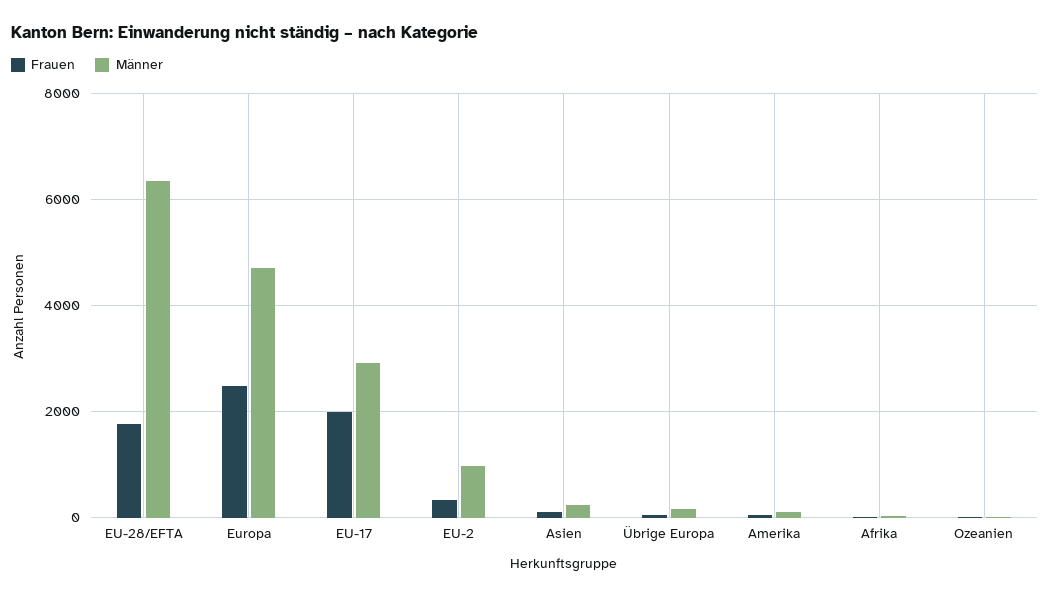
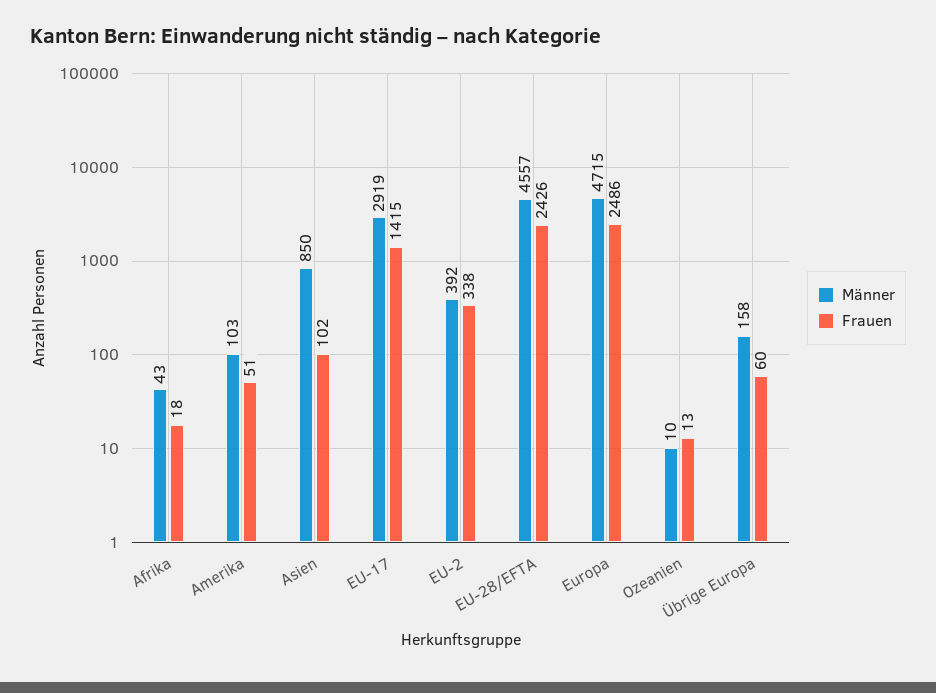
  {
    "Frauen": {
-     "EU-28/EFTA": 1800,
+     "EU-28/EFTA": 2426,
      "Europa": 2486,
-     "EU-17": 2000,
+     "EU-17": 1415,
      "EU-2": 338,
      "Asien": 102,
      "Übrige Europa": 60,
      "Amerika": 51,
      "Afrika": 18,
      "Ozeanien": 13
    },
    "Männer": {
-     "EU-28/EFTA": 6400,
+     "EU-28/EFTA": 4557,
      "Europa": 4715,
      "EU-17": 2919,
-     "EU-2": 1000,
+     "EU-2": 392,
-     "Asien": 200,
+     "Asien": 850,
      "Übrige Europa": 158,
      "Amerika": 103,
      "Afrika": 43,
      "Ozeanien": 10
    }
  }

